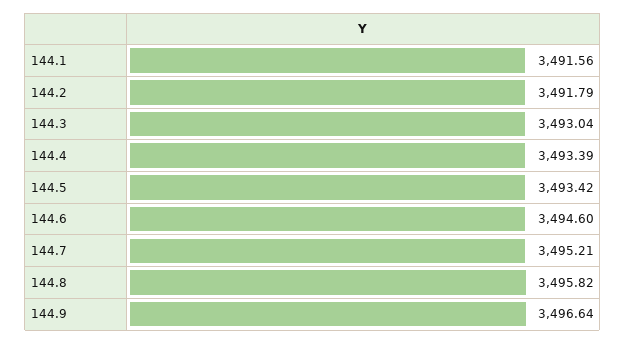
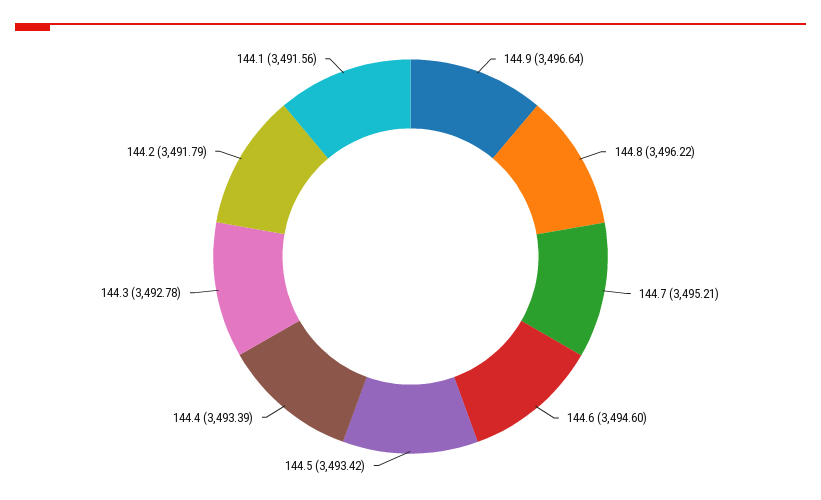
  {
    "144.1": 3491.56,
    "144.2": 3491.79,
-   "144.3": 3493.04,
+   "144.3": 3492.78,
    "144.4": 3493.39,
    "144.5": 3493.42,
    "144.6": 3494.6,
    "144.7": 3495.21,
-   "144.8": 3495.82,
+   "144.8": 3496.22,
    "144.9": 3496.64
  }

